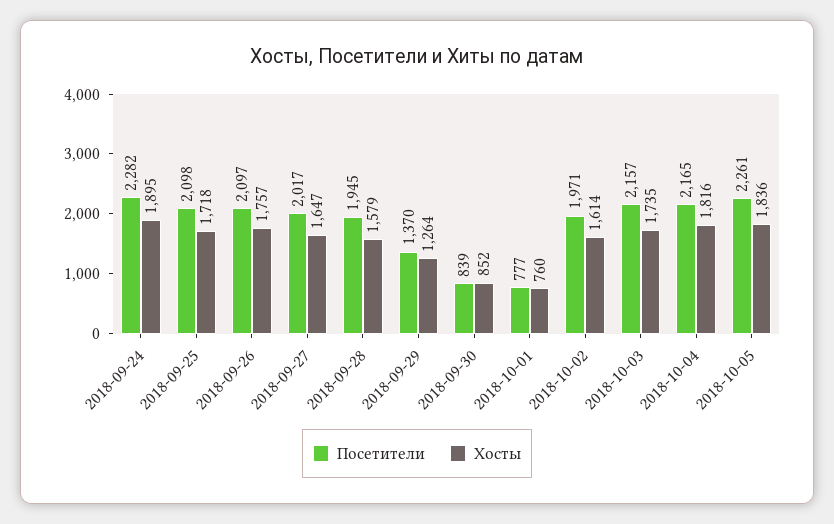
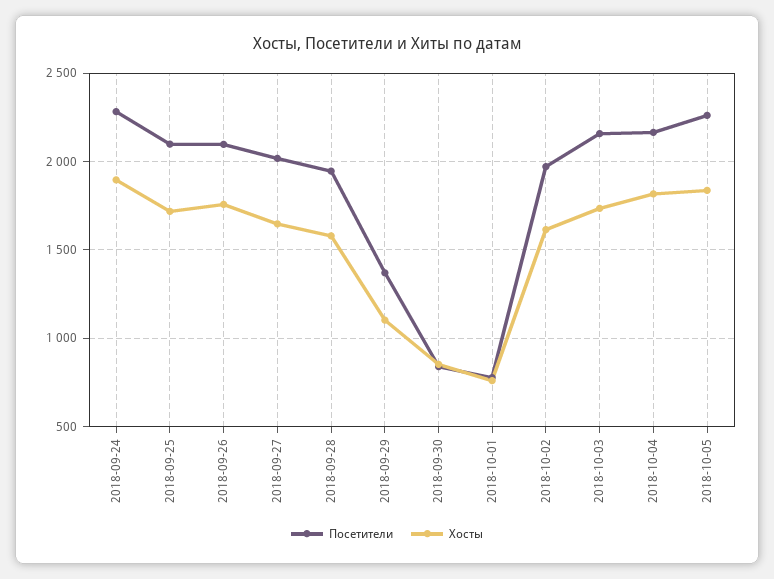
  {
    "Посетители": {
      "2018-09-24": 2282,
      "2018-09-25": 2098,
      "2018-09-26": 2097,
      "2018-09-27": 2017,
      "2018-09-28": 1945,
      "2018-09-29": 1370,
      "2018-09-30": 839,
      "2018-10-01": 777,
      "2018-10-02": 1971,
      "2018-10-03": 2157,
      "2018-10-04": 2165,
      "2018-10-05": 2261
    },
    "Хосты": {
      "2018-09-24": 1895,
      "2018-09-25": 1718,
      "2018-09-26": 1757,
      "2018-09-27": 1647,
      "2018-09-28": 1579,
-     "2018-09-29": 1264,
+     "2018-09-29": 1100,
      "2018-09-30": 852,
      "2018-10-01": 760,
      "2018-10-02": 1614,
      "2018-10-03": 1735,
      "2018-10-04": 1816,
      "2018-10-05": 1836
    }
  }

